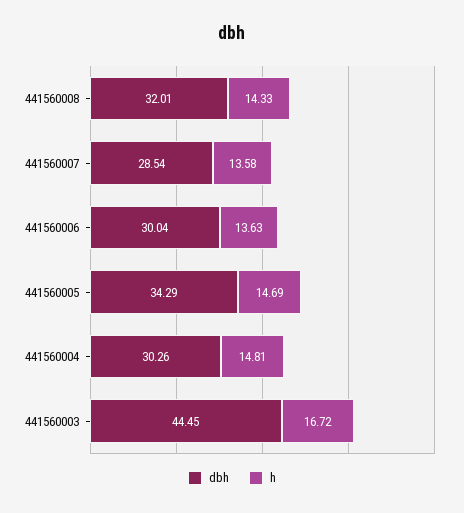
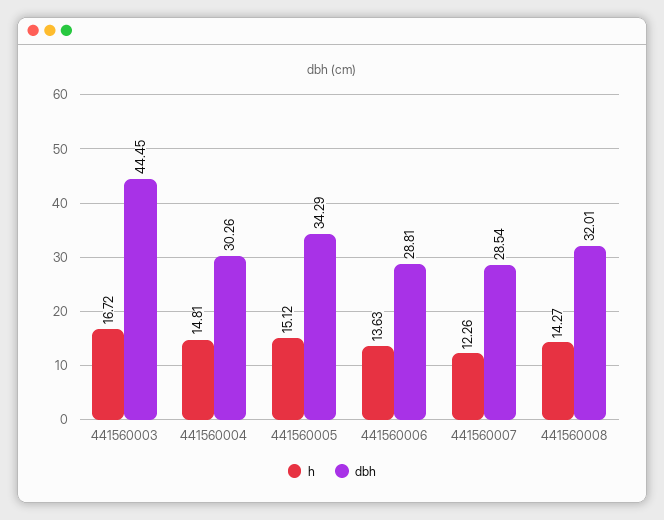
  {
    "dbh": {
      "441560008": 32.01,
      "441560007": 28.54,
-     "441560006": 30.04,
+     "441560006": 28.81,
      "441560005": 34.29,
      "441560004": 30.26,
      "441560003": 44.45
    },
    "h": {
-     "441560008": 14.33,
+     "441560008": 14.27,
-     "441560007": 13.58,
+     "441560007": 12.26,
      "441560006": 13.63,
-     "441560005": 14.69,
+     "441560005": 15.12,
      "441560004": 14.81,
      "441560003": 16.72
    }
  }

